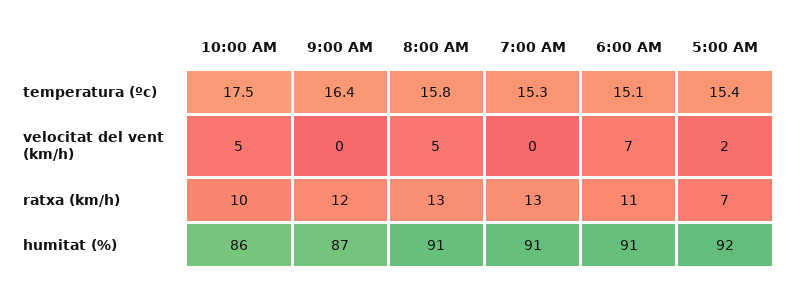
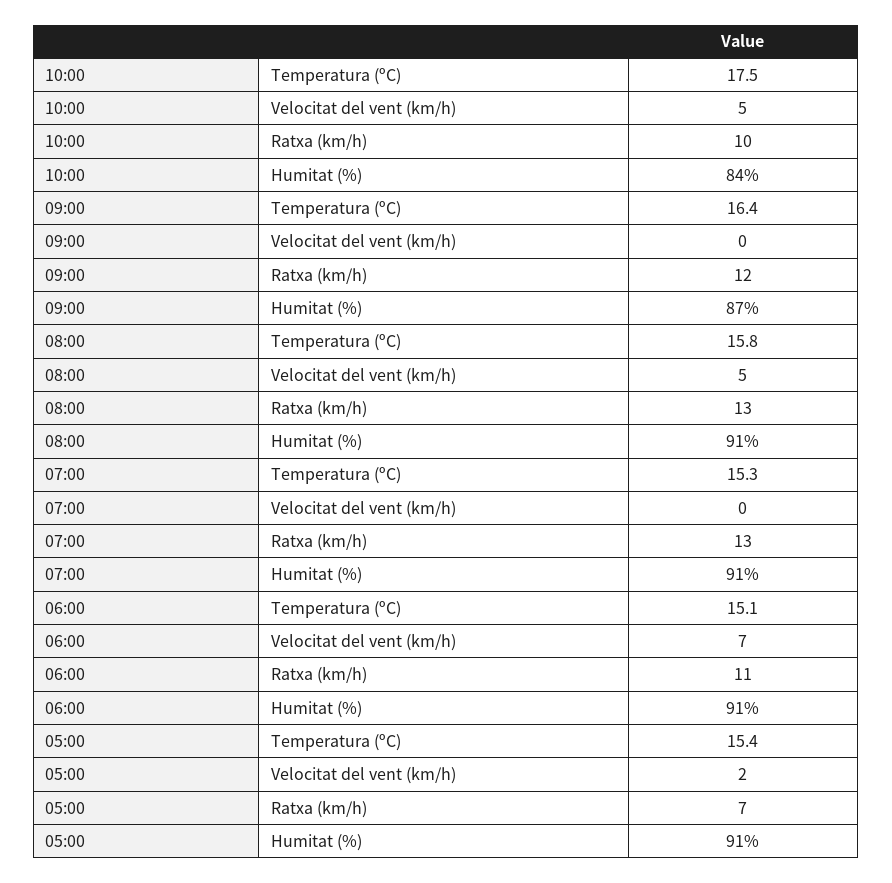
  {
    "10:00 AM": {
      "temperatura (ºc)": 17.5,
      "velocitat del vent (km/h)": 5,
      "ratxa (km/h)": 10,
-     "humitat (%)": 86
+     "humitat (%)": 84
    },
    "9:00 AM": {
      "temperatura (ºc)": 16.4,
      "velocitat del vent (km/h)": 0,
      "ratxa (km/h)": 12,
      "humitat (%)": 87
    },
    "8:00 AM": {
      "temperatura (ºc)": 15.8,
      "velocitat del vent (km/h)": 5,
      "ratxa (km/h)": 13,
      "humitat (%)": 91
    },
    "7:00 AM": {
      "temperatura (ºc)": 15.3,
      "velocitat del vent (km/h)": 0,
      "ratxa (km/h)": 13,
      "humitat (%)": 91
    },
    "6:00 AM": {
      "temperatura (ºc)": 15.1,
      "velocitat del vent (km/h)": 7,
      "ratxa (km/h)": 11,
      "humitat (%)": 91
    },
    "5:00 AM": {
      "temperatura (ºc)": 15.4,
      "velocitat del vent (km/h)": 2,
      "ratxa (km/h)": 7,
-     "humitat (%)": 92
+     "humitat (%)": 91
    }
  }

